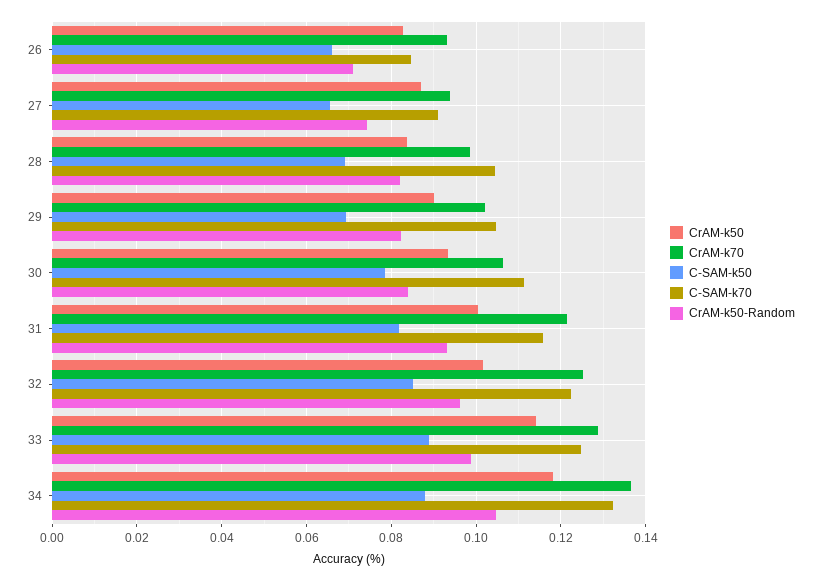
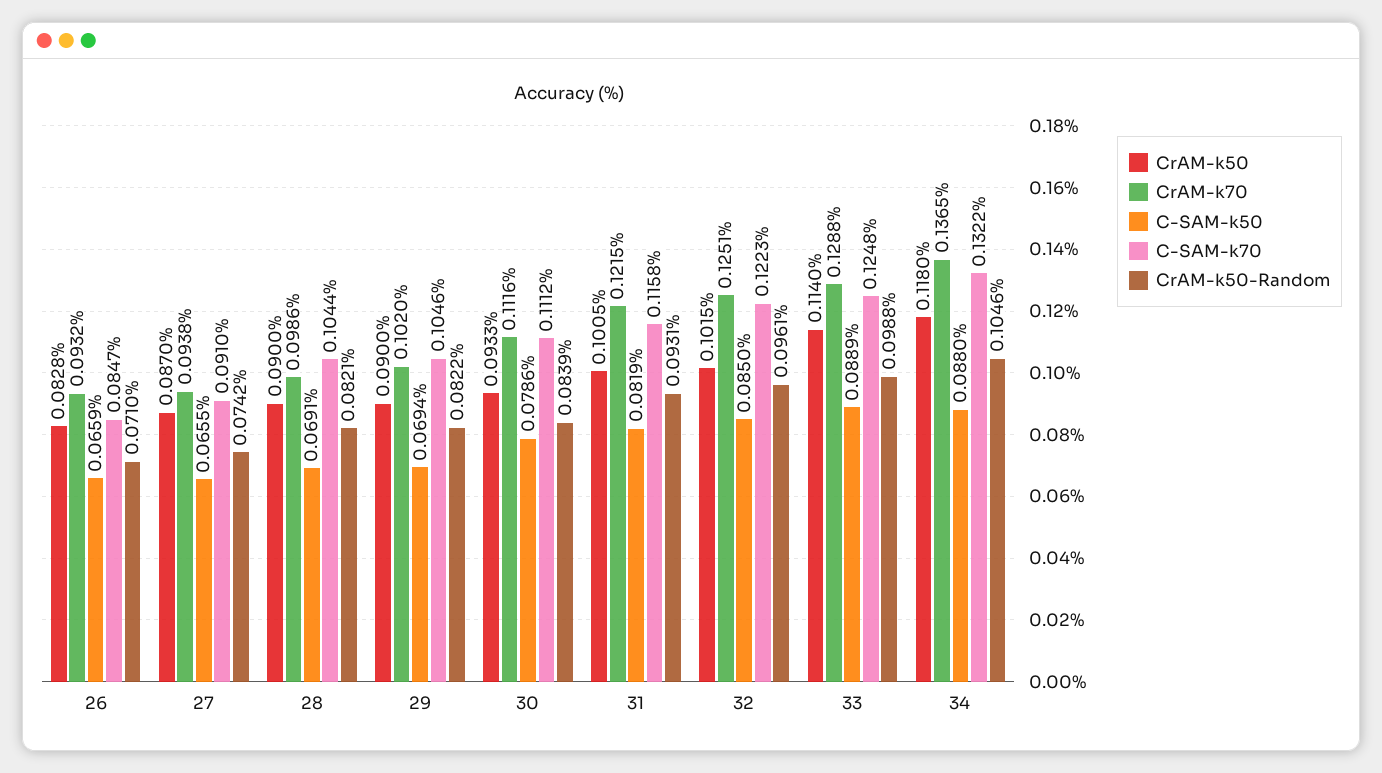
  {
    "CrAM-k50": {
      "26": 0.0828,
      "27": 0.087,
-     "28": 0.084,
+     "28": 0.09,
      "29": 0.09,
      "30": 0.0933,
      "31": 0.1005,
      "32": 0.1015,
      "33": 0.114,
      "34": 0.118
    },
    "CrAM-k70": {
      "26": 0.0932,
      "27": 0.0938,
      "28": 0.0986,
      "29": 0.102,
-     "30": 0.106,
+     "30": 0.1116,
      "31": 0.1215,
      "32": 0.1251,
      "33": 0.1288,
      "34": 0.1365
    },
    "C-SAM-k50": {
      "26": 0.0659,
      "27": 0.0655,
      "28": 0.0691,
      "29": 0.0694,
      "30": 0.0786,
      "31": 0.0819,
      "32": 0.085,
      "33": 0.0889,
      "34": 0.088
    },
    "C-SAM-k70": {
      "26": 0.0847,
      "27": 0.091,
      "28": 0.1044,
      "29": 0.1046,
      "30": 0.1112,
      "31": 0.1158,
      "32": 0.1223,
      "33": 0.1248,
      "34": 0.1322
    },
    "CrAM-k50-Random": {
      "26": 0.071,
      "27": 0.0742,
      "28": 0.0821,
      "29": 0.0822,
      "30": 0.0839,
      "31": 0.0931,
      "32": 0.0961,
      "33": 0.0988,
      "34": 0.1046
    }
  }

